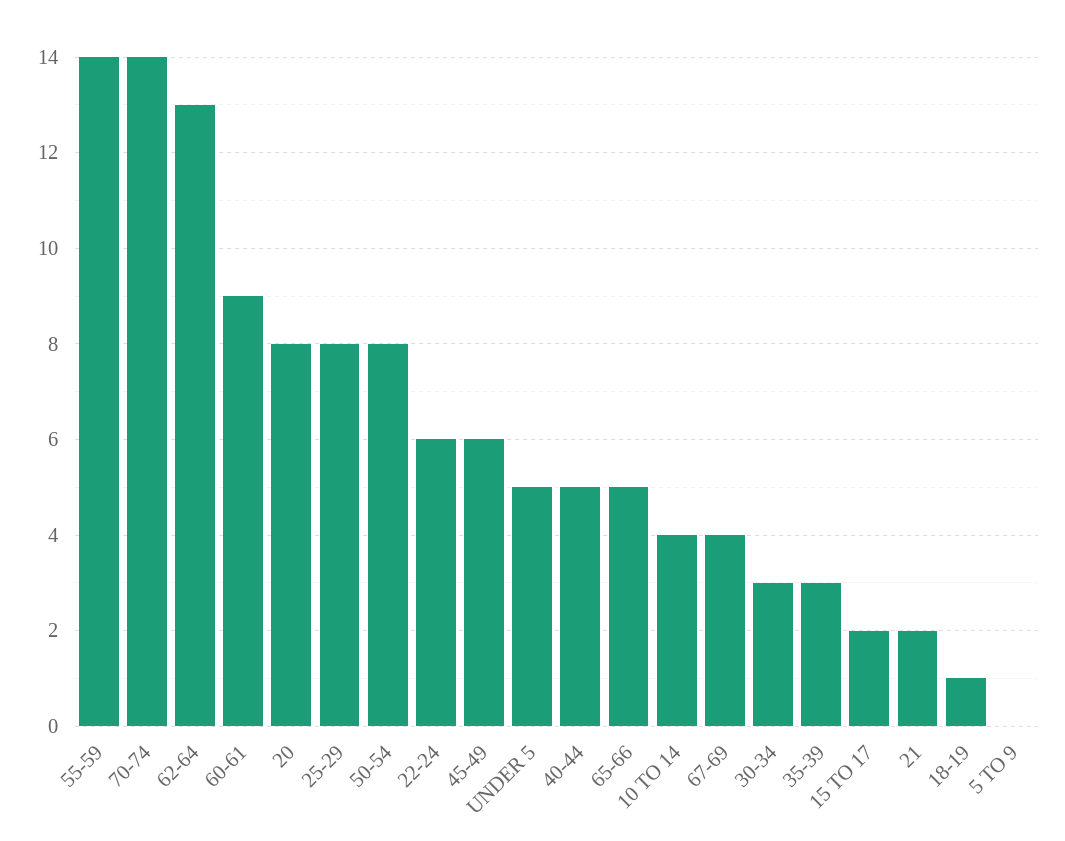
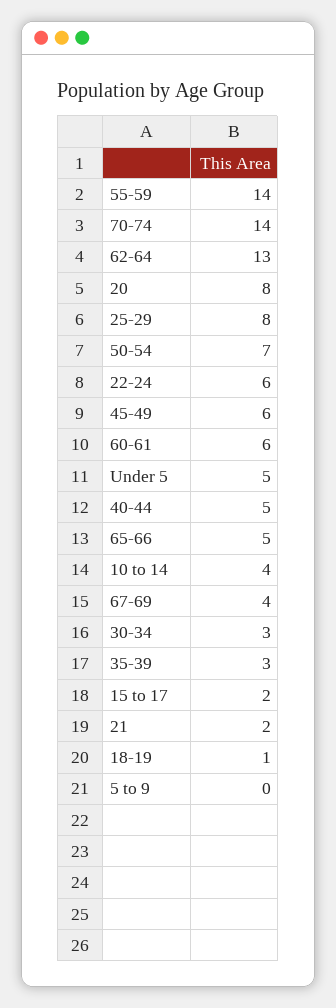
  {
    "55-59": 14,
    "70-74": 14,
    "62-64": 13,
-   "60-61": 9,
+   "60-61": 6,
    "20": 8,
    "25-29": 8,
-   "50-54": 8,
+   "50-54": 7,
    "22-24": 6,
    "45-49": 6,
    "UNDER 5": 5,
    "40-44": 5,
    "65-66": 5,
    "10 TO 14": 4,
    "67-69": 4,
    "30-34": 3,
    "35-39": 3,
    "15 TO 17": 2,
    "21": 2,
    "18-19": 1,
    "5 TO 9": 0
  }

